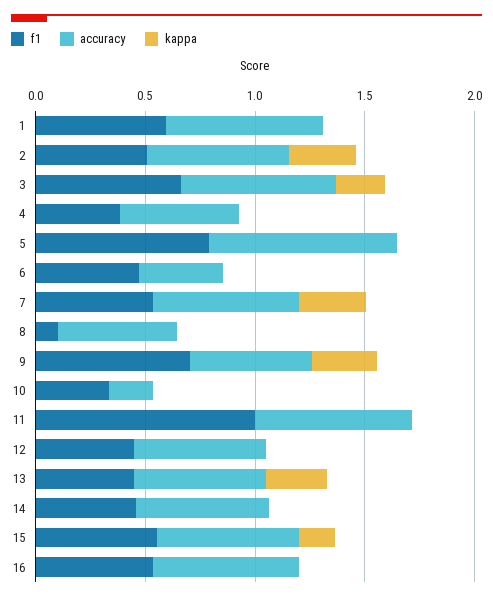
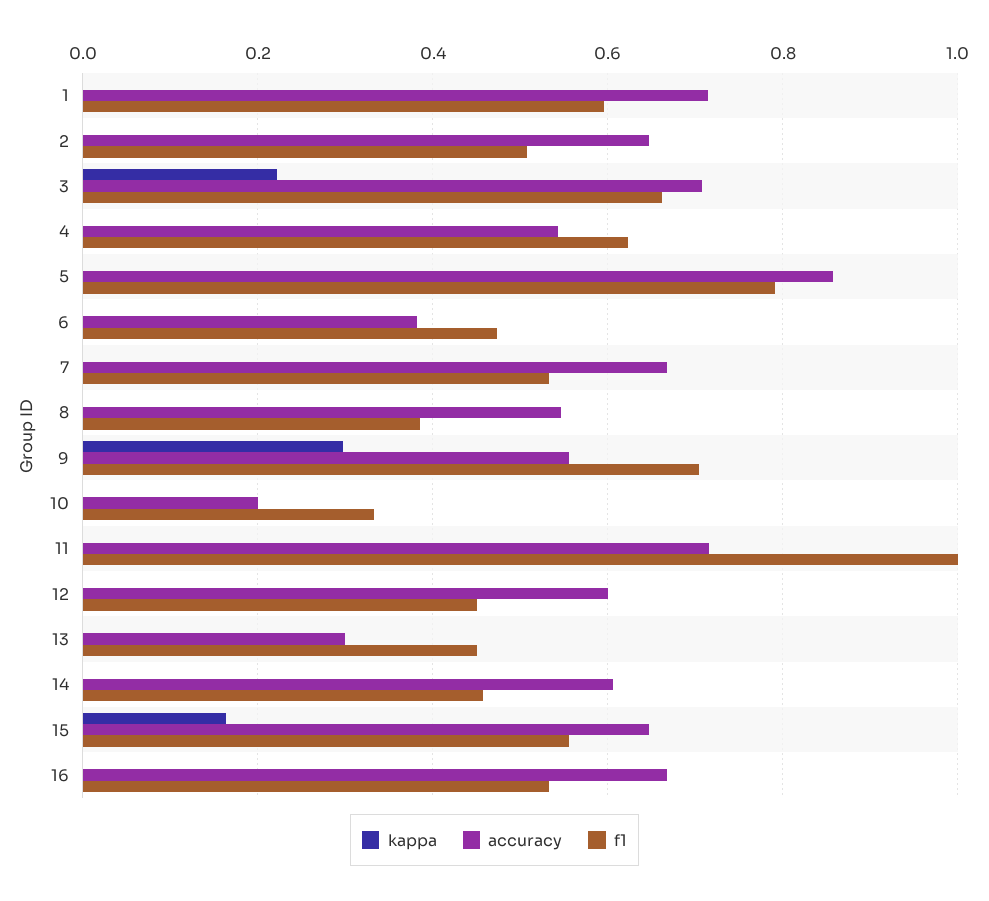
  {
    "f1": {
      "1": 0.6,
      "2": 0.5,
      "3": 0.66,
-     "4": 0.4,
+     "4": 0.62,
      "5": 0.8,
      "6": 0.48,
      "7": 0.54,
-     "8": 0.1,
+     "8": 0.38,
      "9": 0.7,
      "10": 0.34,
      "11": 1,
      "12": 0.46,
      "13": 0.46,
      "14": 0.46,
      "15": 0.56,
      "16": 0.54
    },
    "accuracy": {
      "1": 0.72,
      "2": 0.64,
      "3": 0.7,
      "4": 0.54,
      "5": 0.86,
      "6": 0.38,
      "7": 0.66,
      "8": 0.54,
      "9": 0.56,
      "10": 0.2,
      "11": 0.72,
      "12": 0.6,
-     "13": 0.6,
+     "13": 0.3,
      "14": 0.6,
      "15": 0.64,
      "16": 0.66
    },
    "kappa": {
      "1": 0,
-     "2": 0.3,
+     "2": 0,
      "3": 0.22,
      "4": 0,
      "5": 0,
      "6": 0,
-     "7": 0.3,
+     "7": 0,
      "8": 0,
      "9": 0.3,
      "10": 0,
      "11": 0,
      "12": 0,
-     "13": 0.3,
+     "13": 0,
      "14": 0,
      "15": 0.16,
      "16": 0
    }
  }

